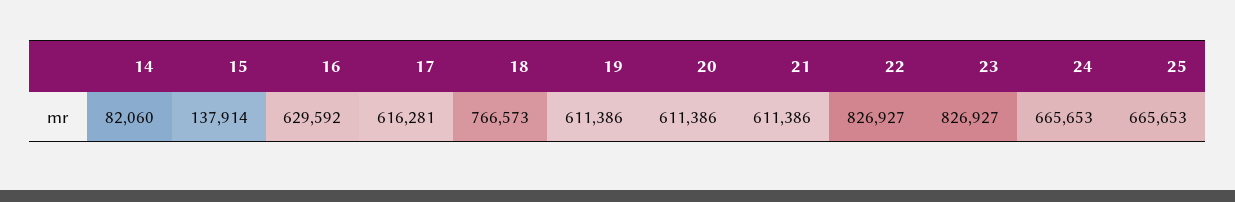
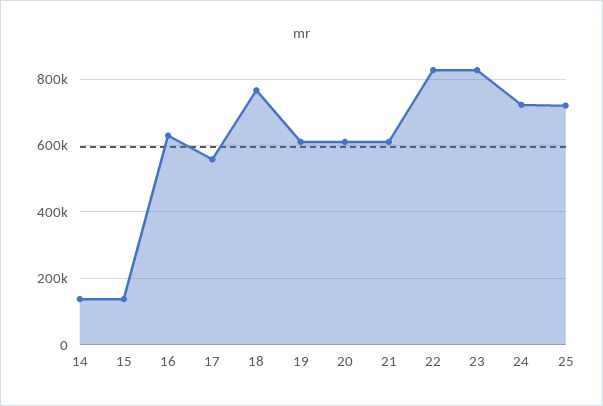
  {
-   "14": 82060,
+   "14": 140000,
    "15": 137914,
    "16": 629592,
-   "17": 616281,
+   "17": 560000,
    "18": 766573,
    "19": 611386,
    "20": 611386,
    "21": 611386,
    "22": 826927,
    "23": 826927,
-   "24": 665653,
+   "24": 720000,
-   "25": 665653
+   "25": 720000
  }

